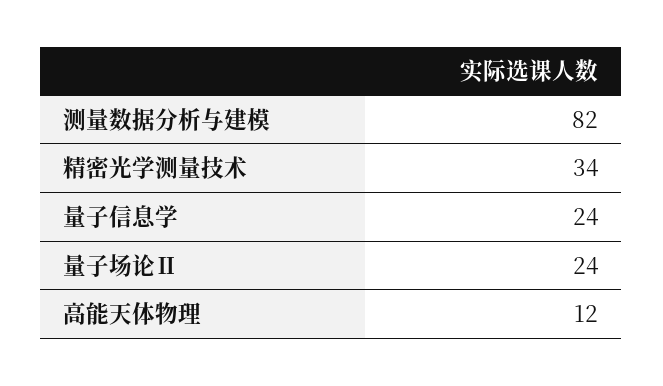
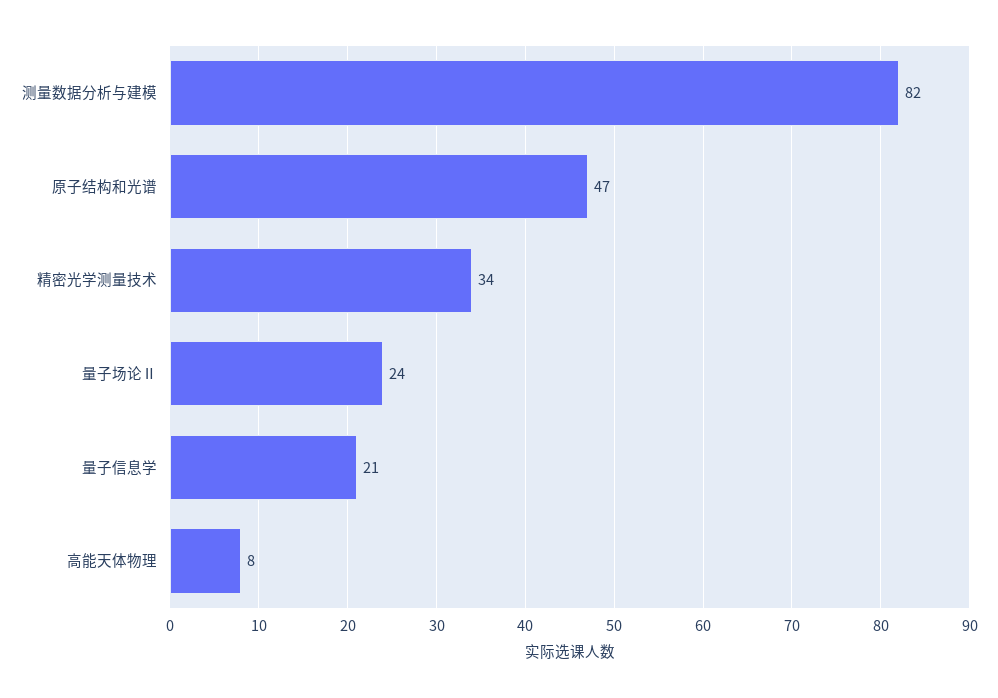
  {
    "测量数据分析与建模": 82,
    "精密光学测量技术": 34,
-   "量子信息学": 24,
+   "量子信息学": 21,
    "量子场论Ⅱ": 24,
-   "高能天体物理": 12
+   "高能天体物理": 8,
+   "原子结构和光谱": 47
  }

